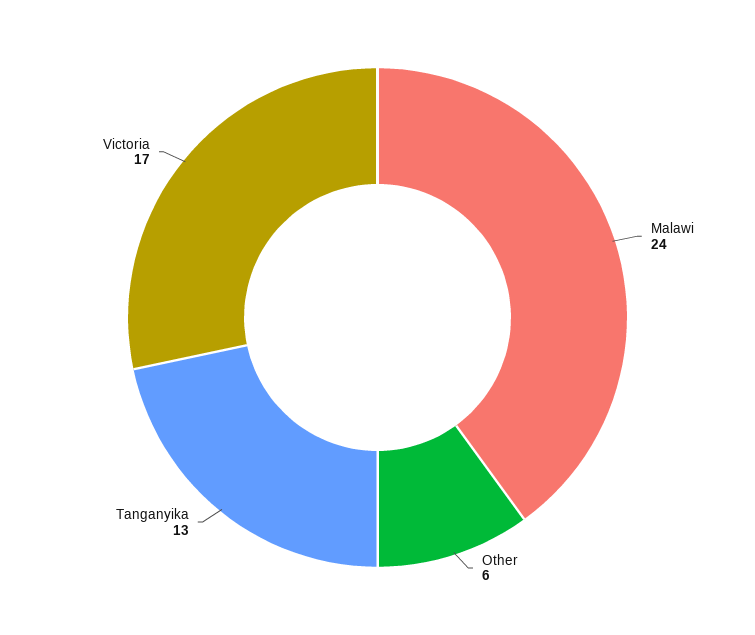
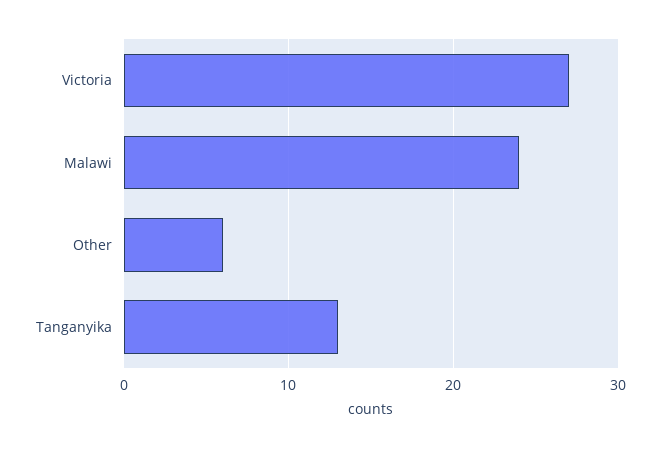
  {
    "Malawi": 24,
    "Other": 6,
    "Tanganyika": 13,
-   "Victoria": 17
+   "Victoria": 27
  }

